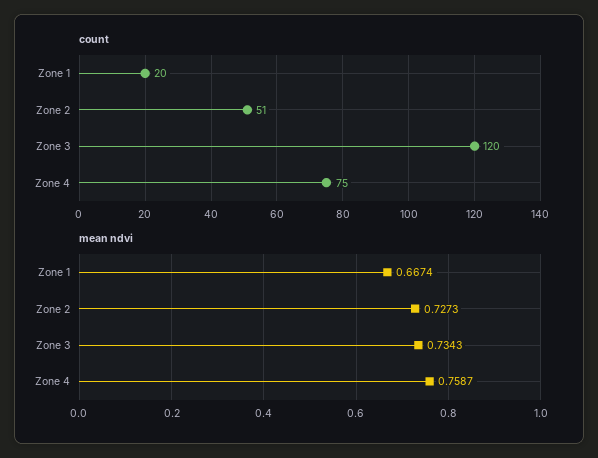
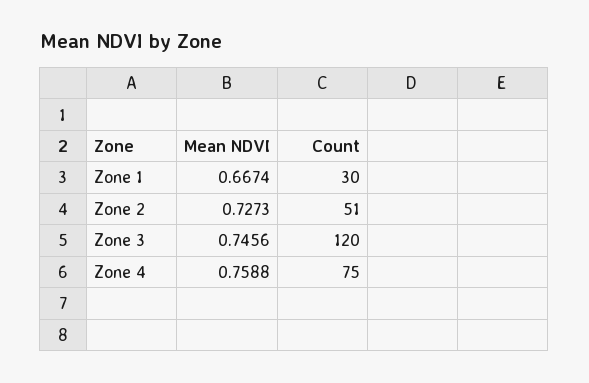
  {
    "count": {
-     "Zone 1": 20,
+     "Zone 1": 30,
      "Zone 2": 51,
      "Zone 3": 120,
      "Zone 4": 75
    },
    "mean ndvi": {
      "Zone 1": 0.6674,
      "Zone 2": 0.7273,
-     "Zone 3": 0.7343,
+     "Zone 3": 0.7456,
-     "Zone 4": 0.7587
+     "Zone 4": 0.7588
    }
  }

